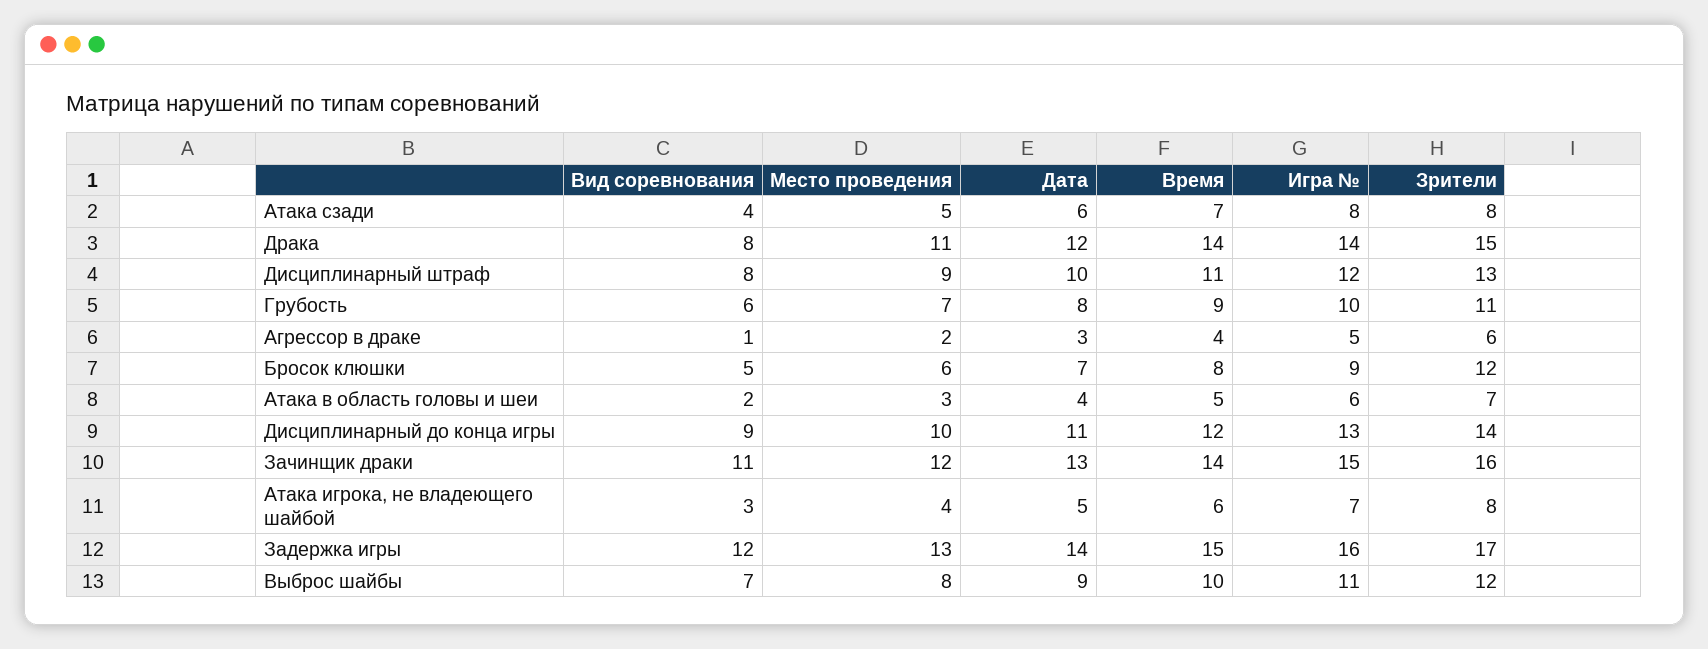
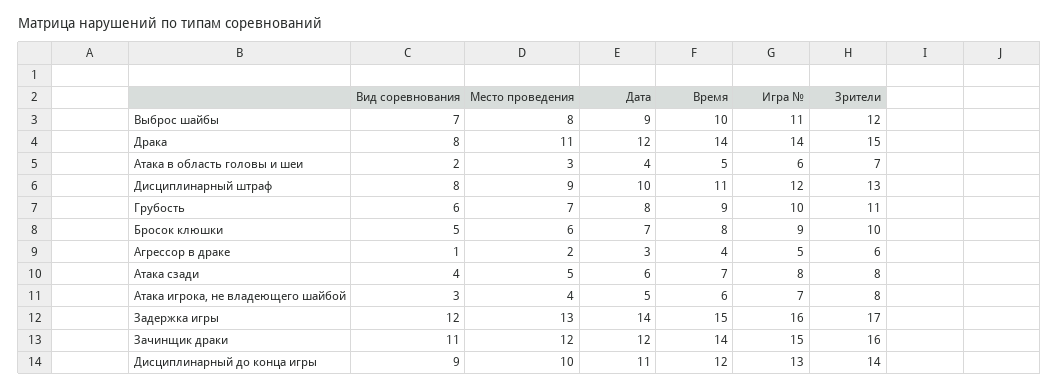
  {
    "Вид соревнования": {
      "Атака сзади": 4,
      "Драка": 8,
      "Дисциплинарный штраф": 8,
      "Грубость": 6,
      "Агрессор в драке": 1,
      "Бросок клюшки": 5,
      "Атака в область головы и шеи": 2,
      "Дисциплинарный до конца игры": 9,
      "Зачинщик драки": 11,
      "Атака игрока, не владеющего шайбой": 3,
      "Задержка игры": 12,
      "Выброс шайбы": 7
    },
    "Место проведения": {
      "Атака сзади": 5,
      "Драка": 11,
      "Дисциплинарный штраф": 9,
      "Грубость": 7,
      "Агрессор в драке": 2,
      "Бросок клюшки": 6,
      "Атака в область головы и шеи": 3,
      "Дисциплинарный до конца игры": 10,
      "Зачинщик драки": 12,
      "Атака игрока, не владеющего шайбой": 4,
      "Задержка игры": 13,
      "Выброс шайбы": 8
    },
    "Дата": {
      "Атака сзади": 6,
      "Драка": 12,
      "Дисциплинарный штраф": 10,
      "Грубость": 8,
      "Агрессор в драке": 3,
      "Бросок клюшки": 7,
      "Атака в область головы и шеи": 4,
      "Дисциплинарный до конца игры": 11,
-     "Зачинщик драки": 13,
+     "Зачинщик драки": 12,
      "Атака игрока, не владеющего шайбой": 5,
      "Задержка игры": 14,
      "Выброс шайбы": 9
    },
    "Время": {
      "Атака сзади": 7,
      "Драка": 14,
      "Дисциплинарный штраф": 11,
      "Грубость": 9,
      "Агрессор в драке": 4,
      "Бросок клюшки": 8,
      "Атака в область головы и шеи": 5,
      "Дисциплинарный до конца игры": 12,
      "Зачинщик драки": 14,
      "Атака игрока, не владеющего шайбой": 6,
      "Задержка игры": 15,
      "Выброс шайбы": 10
    },
    "Игра №": {
      "Атака сзади": 8,
      "Драка": 14,
      "Дисциплинарный штраф": 12,
      "Грубость": 10,
      "Агрессор в драке": 5,
      "Бросок клюшки": 9,
      "Атака в область головы и шеи": 6,
      "Дисциплинарный до конца игры": 13,
      "Зачинщик драки": 15,
      "Атака игрока, не владеющего шайбой": 7,
      "Задержка игры": 16,
      "Выброс шайбы": 11
    },
    "Зрители": {
      "Атака сзади": 8,
      "Драка": 15,
      "Дисциплинарный штраф": 13,
      "Грубость": 11,
      "Агрессор в драке": 6,
-     "Бросок клюшки": 12,
+     "Бросок клюшки": 10,
      "Атака в область головы и шеи": 7,
      "Дисциплинарный до конца игры": 14,
      "Зачинщик драки": 16,
      "Атака игрока, не владеющего шайбой": 8,
      "Задержка игры": 17,
      "Выброс шайбы": 12
    }
  }

